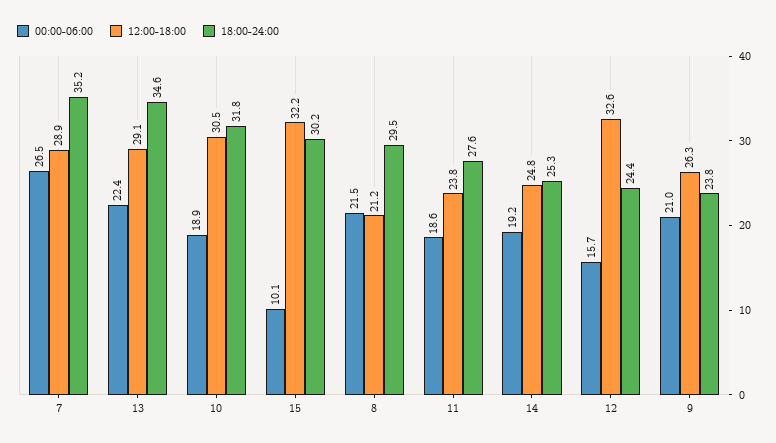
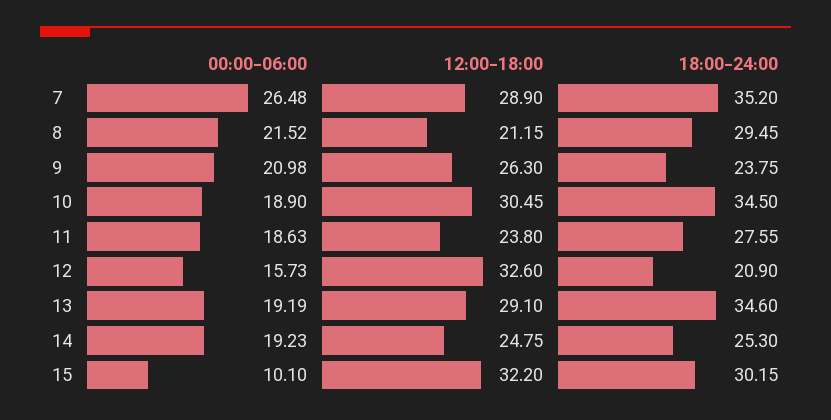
  {
    "00:00-06:00": {
      "7": 26.48,
-     "13": 22.4,
+     "13": 19.19,
      "10": 18.9,
      "15": 10.1,
      "8": 21.52,
      "11": 18.63,
      "14": 19.23,
      "12": 15.73,
      "9": 20.98
    },
    "12:00-18:00": {
      "7": 28.9,
      "13": 29.1,
      "10": 30.45,
      "15": 32.2,
      "8": 21.15,
      "11": 23.8,
      "14": 24.75,
      "12": 32.6,
      "9": 26.3
    },
    "18:00-24:00": {
      "7": 35.2,
      "13": 34.6,
-     "10": 31.8,
+     "10": 34.5,
      "15": 30.15,
      "8": 29.45,
      "11": 27.55,
      "14": 25.3,
-     "12": 24.4,
+     "12": 20.9,
      "9": 23.75
    }
  }

